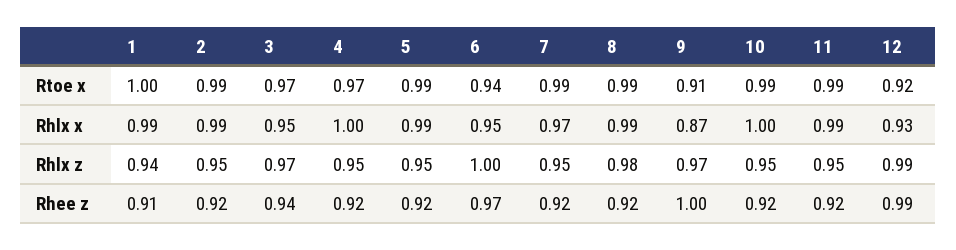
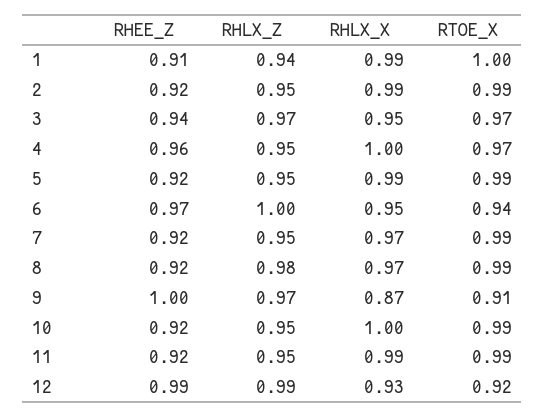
  {
    "1": {
      "Rtoe x": 1,
      "Rhlx x": 0.99,
      "Rhlx z": 0.94,
      "Rhee z": 0.91
    },
    "2": {
      "Rtoe x": 0.99,
      "Rhlx x": 0.99,
      "Rhlx z": 0.95,
      "Rhee z": 0.92
    },
    "3": {
      "Rtoe x": 0.97,
      "Rhlx x": 0.95,
      "Rhlx z": 0.97,
      "Rhee z": 0.94
    },
    "4": {
      "Rtoe x": 0.97,
      "Rhlx x": 1,
      "Rhlx z": 0.95,
-     "Rhee z": 0.92
+     "Rhee z": 0.96
    },
    "5": {
      "Rtoe x": 0.99,
      "Rhlx x": 0.99,
      "Rhlx z": 0.95,
      "Rhee z": 0.92
    },
    "6": {
      "Rtoe x": 0.94,
      "Rhlx x": 0.95,
      "Rhlx z": 1,
      "Rhee z": 0.97
    },
    "7": {
      "Rtoe x": 0.99,
      "Rhlx x": 0.97,
      "Rhlx z": 0.95,
      "Rhee z": 0.92
    },
    "8": {
      "Rtoe x": 0.99,
-     "Rhlx x": 0.99,
+     "Rhlx x": 0.97,
      "Rhlx z": 0.98,
      "Rhee z": 0.92
    },
    "9": {
      "Rtoe x": 0.91,
      "Rhlx x": 0.87,
      "Rhlx z": 0.97,
      "Rhee z": 1
    },
    "10": {
      "Rtoe x": 0.99,
      "Rhlx x": 1,
      "Rhlx z": 0.95,
      "Rhee z": 0.92
    },
    "11": {
      "Rtoe x": 0.99,
      "Rhlx x": 0.99,
      "Rhlx z": 0.95,
      "Rhee z": 0.92
    },
    "12": {
      "Rtoe x": 0.92,
      "Rhlx x": 0.93,
      "Rhlx z": 0.99,
      "Rhee z": 0.99
    }
  }

